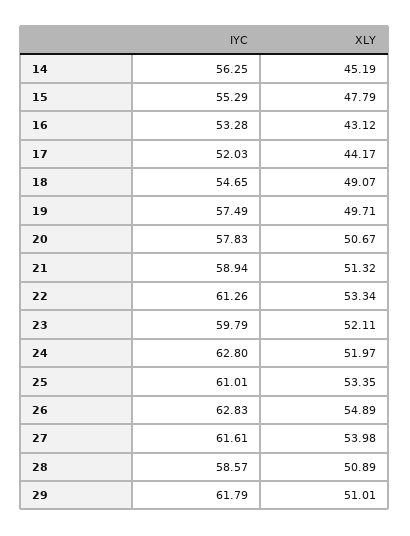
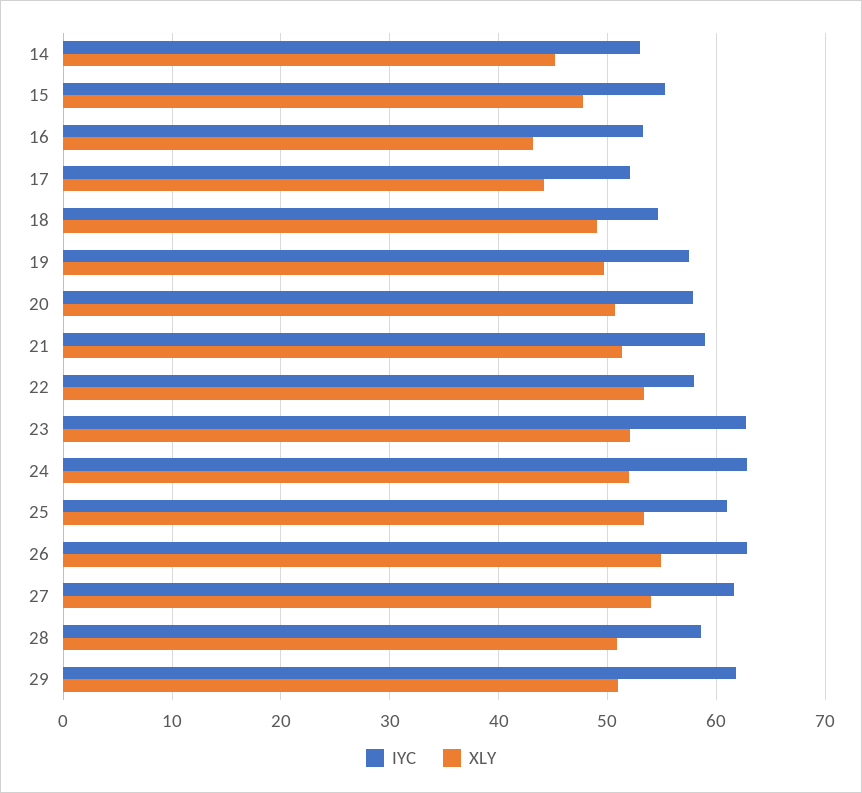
  {
    "IYC": {
-     "14": 56.25,
+     "14": 53,
      "15": 55.29,
      "16": 53.28,
      "17": 52.03,
      "18": 54.65,
      "19": 57.49,
      "20": 57.83,
      "21": 58.94,
-     "22": 61.26,
+     "22": 58,
-     "23": 59.79,
+     "23": 63,
      "24": 62.8,
      "25": 61.01,
      "26": 62.83,
      "27": 61.61,
      "28": 58.57,
      "29": 61.79
    },
    "XLY": {
      "14": 45.19,
      "15": 47.79,
      "16": 43.12,
      "17": 44.17,
      "18": 49.07,
      "19": 49.71,
      "20": 50.67,
      "21": 51.32,
      "22": 53.34,
      "23": 52.11,
      "24": 51.97,
      "25": 53.35,
      "26": 54.89,
      "27": 53.98,
      "28": 50.89,
      "29": 51.01
    }
  }

